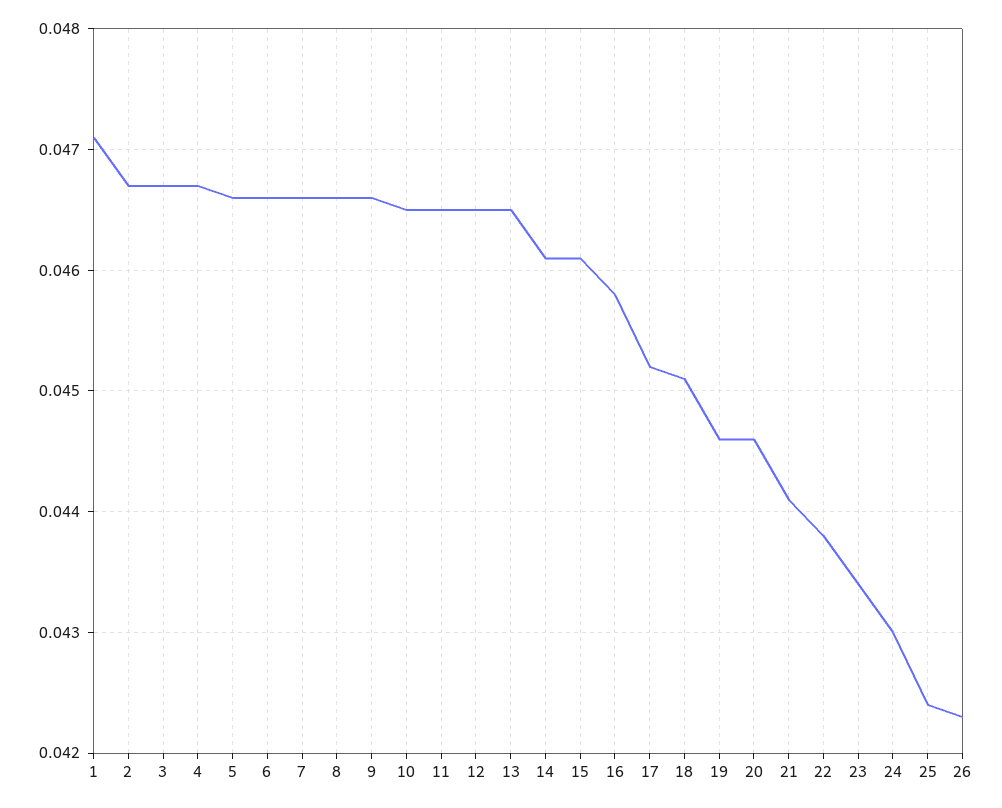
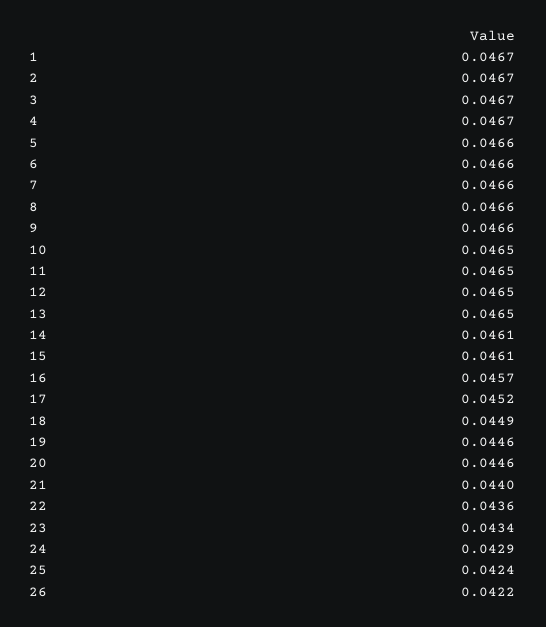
  {
-   "1": 0.0471,
+   "1": 0.0467,
    "2": 0.0467,
    "3": 0.0467,
    "4": 0.0467,
    "5": 0.0466,
    "6": 0.0466,
    "7": 0.0466,
    "8": 0.0466,
    "9": 0.0466,
    "10": 0.0465,
    "11": 0.0465,
    "12": 0.0465,
    "13": 0.0465,
    "14": 0.0461,
    "15": 0.0461,
-   "16": 0.0458,
+   "16": 0.0457,
    "17": 0.0452,
-   "18": 0.0451,
+   "18": 0.0449,
    "19": 0.0446,
    "20": 0.0446,
-   "21": 0.0441,
+   "21": 0.044,
-   "22": 0.0438,
+   "22": 0.0436,
    "23": 0.0434,
-   "24": 0.043,
+   "24": 0.0429,
    "25": 0.0424,
-   "26": 0.0423
+   "26": 0.0422
  }

